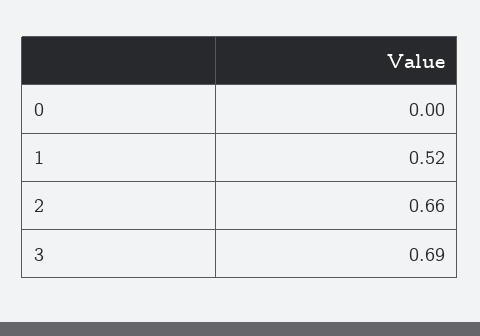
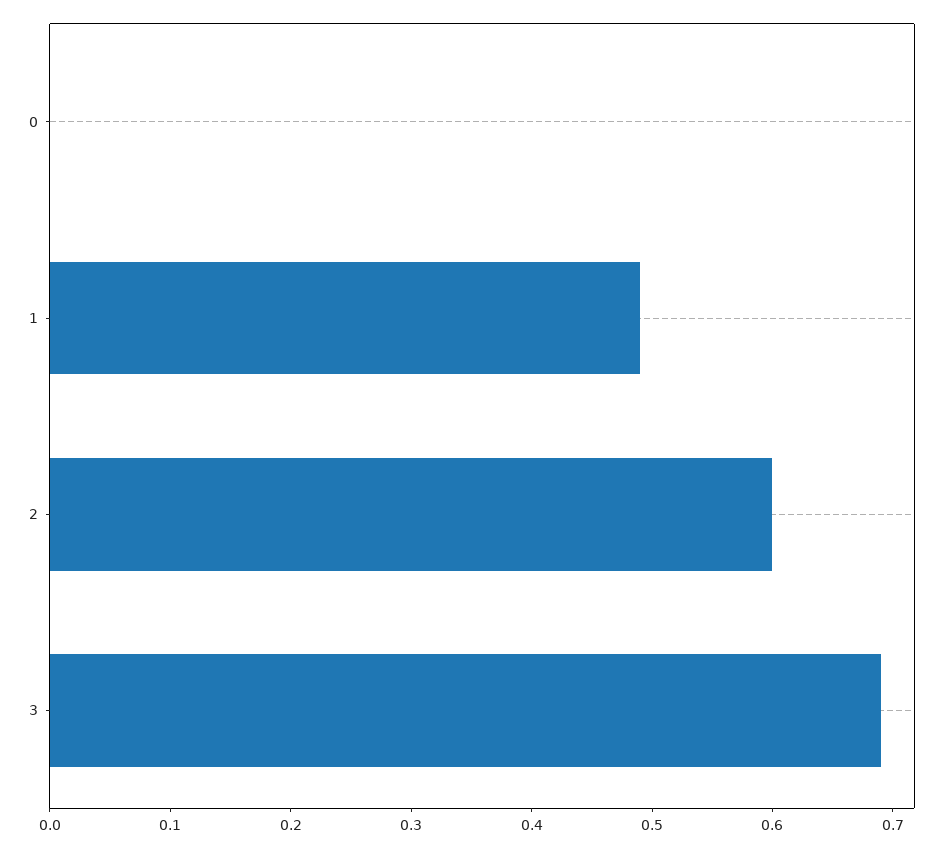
  {
    "0": 0,
-   "1": 0.52,
+   "1": 0.49,
-   "2": 0.66,
+   "2": 0.6,
    "3": 0.69
  }

